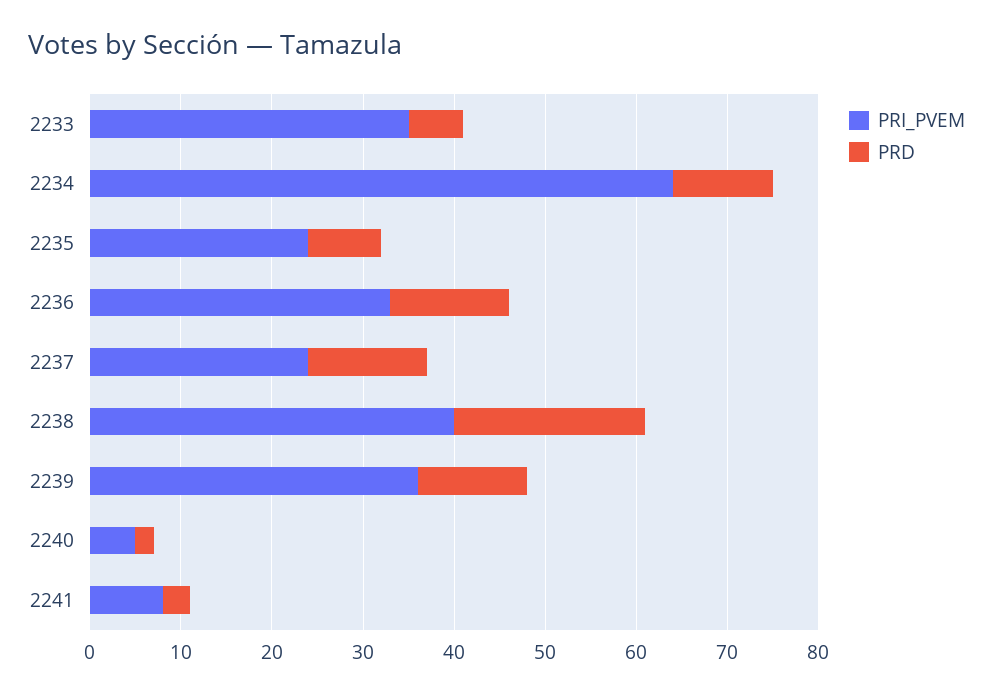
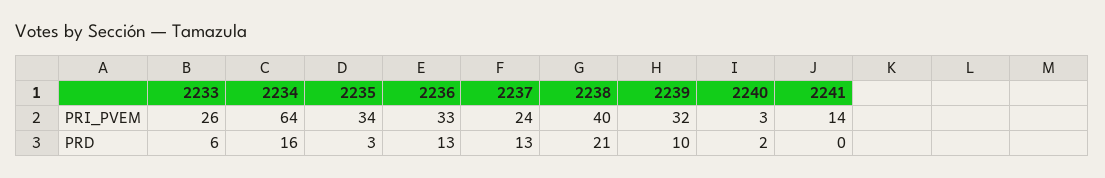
  {
    "PRI_PVEM": {
-     "2233": 35,
+     "2233": 26,
      "2234": 64,
-     "2235": 24,
+     "2235": 34,
      "2236": 33,
      "2237": 24,
      "2238": 40,
-     "2239": 36,
+     "2239": 32,
-     "2240": 5,
+     "2240": 3,
-     "2241": 8
+     "2241": 14
    },
    "PRD": {
      "2233": 6,
-     "2234": 11,
+     "2234": 16,
-     "2235": 8,
+     "2235": 3,
      "2236": 13,
      "2237": 13,
      "2238": 21,
-     "2239": 12,
+     "2239": 10,
      "2240": 2,
-     "2241": 3
+     "2241": 0
    }
  }

